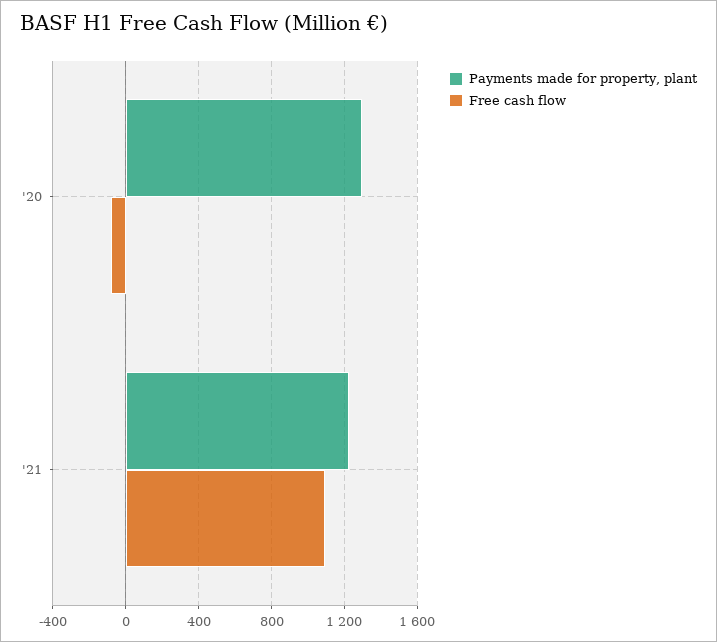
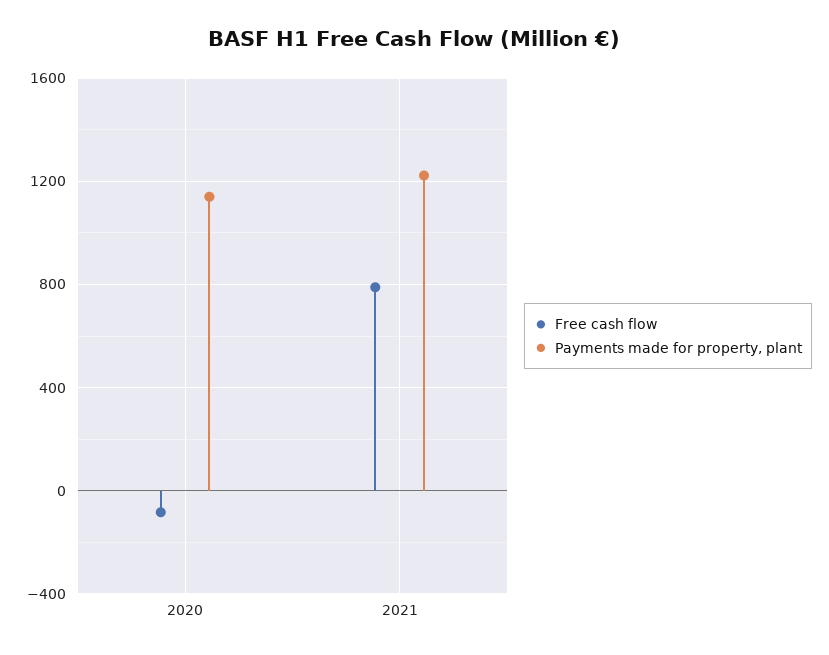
  {
    "Payments made for property, plant": {
-     "'20": 1300,
+     "'20": 1150,
      "'21": 1200
    },
    "Free cash flow": {
      "'20": -100,
-     "'21": 1100
+     "'21": 800
    }
  }

